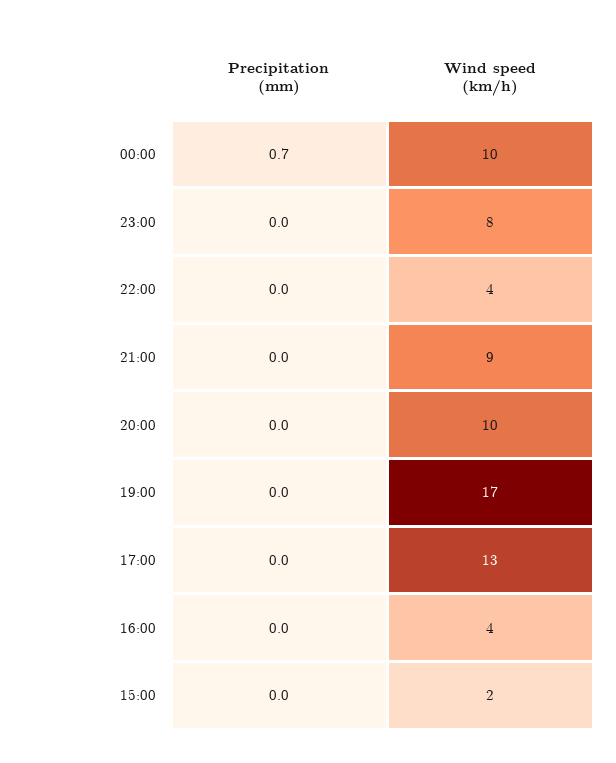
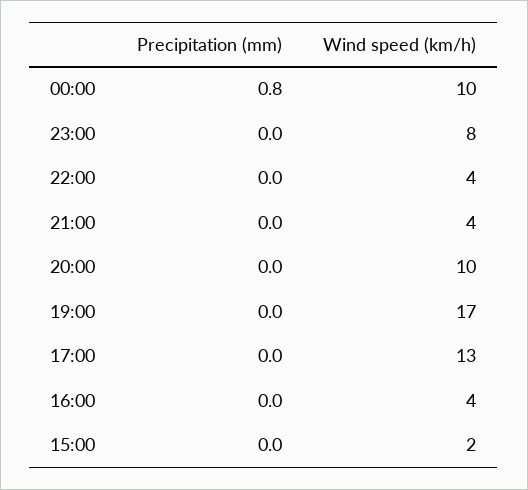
  {
    "Precipitation (mm)": {
-     "00:00": 0.7,
+     "00:00": 0.8,
      "23:00": 0,
      "22:00": 0,
      "21:00": 0,
      "20:00": 0,
      "19:00": 0,
      "17:00": 0,
      "16:00": 0,
      "15:00": 0
    },
    "Wind speed (km/h)": {
      "00:00": 10,
      "23:00": 8,
      "22:00": 4,
-     "21:00": 9,
+     "21:00": 4,
      "20:00": 10,
      "19:00": 17,
      "17:00": 13,
      "16:00": 4,
      "15:00": 2
    }
  }

